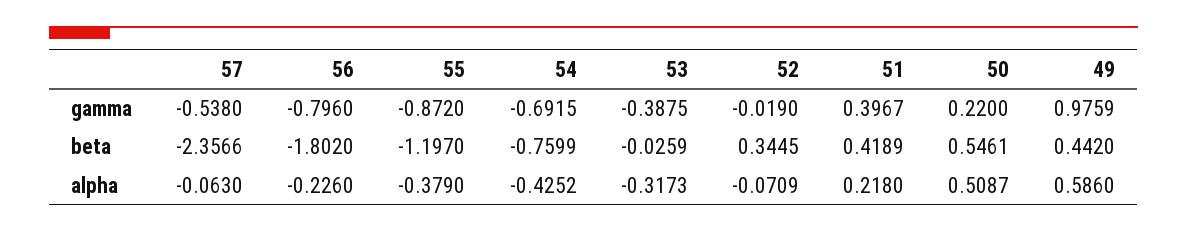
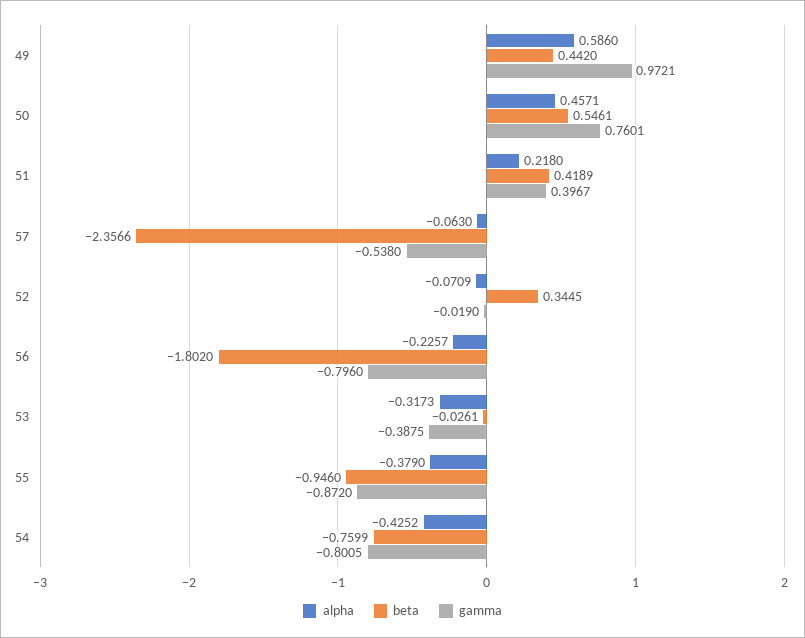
  {
    "gamma": {
      "57": -0.538,
      "56": -0.796,
      "55": -0.872,
-     "54": -0.6915,
+     "54": -0.8005,
      "53": -0.3875,
      "52": -0.019,
      "51": 0.3967,
-     "50": 0.22,
+     "50": 0.7601,
-     "49": 0.9759
+     "49": 0.9721
    },
    "beta": {
      "57": -2.3566,
      "56": -1.802,
-     "55": -1.197,
+     "55": -0.946,
      "54": -0.7599,
-     "53": -0.0259,
+     "53": -0.0261,
      "52": 0.3445,
      "51": 0.4189,
      "50": 0.5461,
      "49": 0.442
    },
    "alpha": {
      "57": -0.063,
-     "56": -0.226,
+     "56": -0.2257,
      "55": -0.379,
      "54": -0.4252,
      "53": -0.3173,
      "52": -0.0709,
      "51": 0.218,
-     "50": 0.5087,
+     "50": 0.4571,
      "49": 0.586
    }
  }

